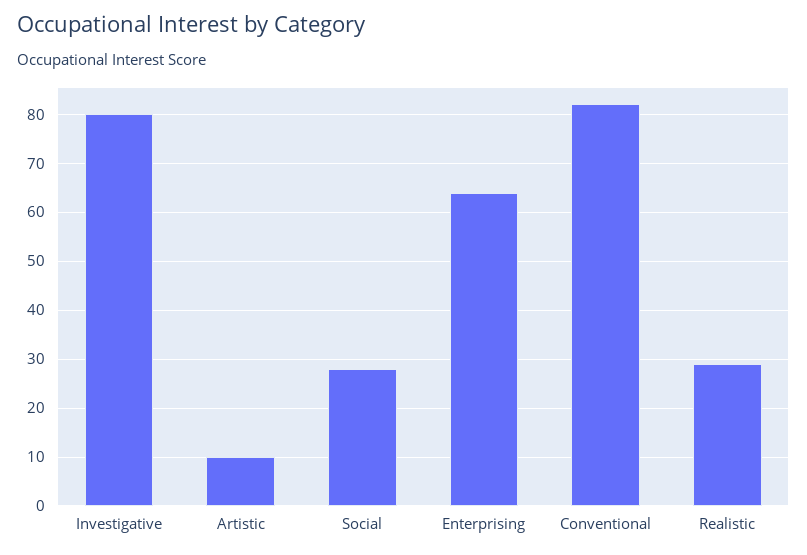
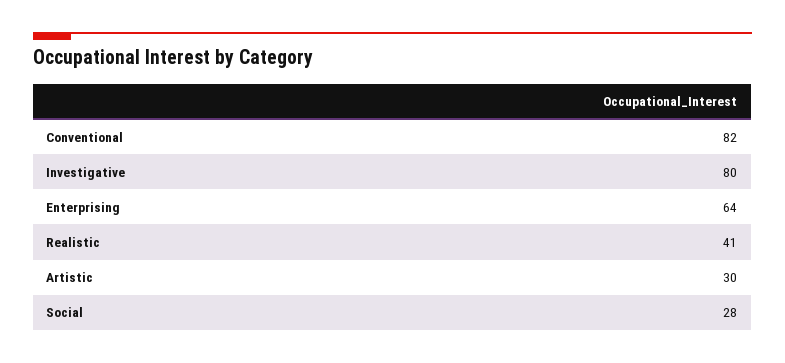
  {
    "Investigative": 80,
-   "Artistic": 10,
+   "Artistic": 30,
    "Social": 28,
    "Enterprising": 64,
    "Conventional": 82,
-   "Realistic": 30
+   "Realistic": 41
  }

